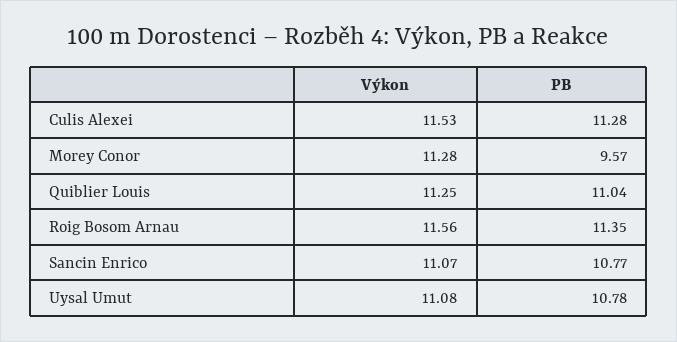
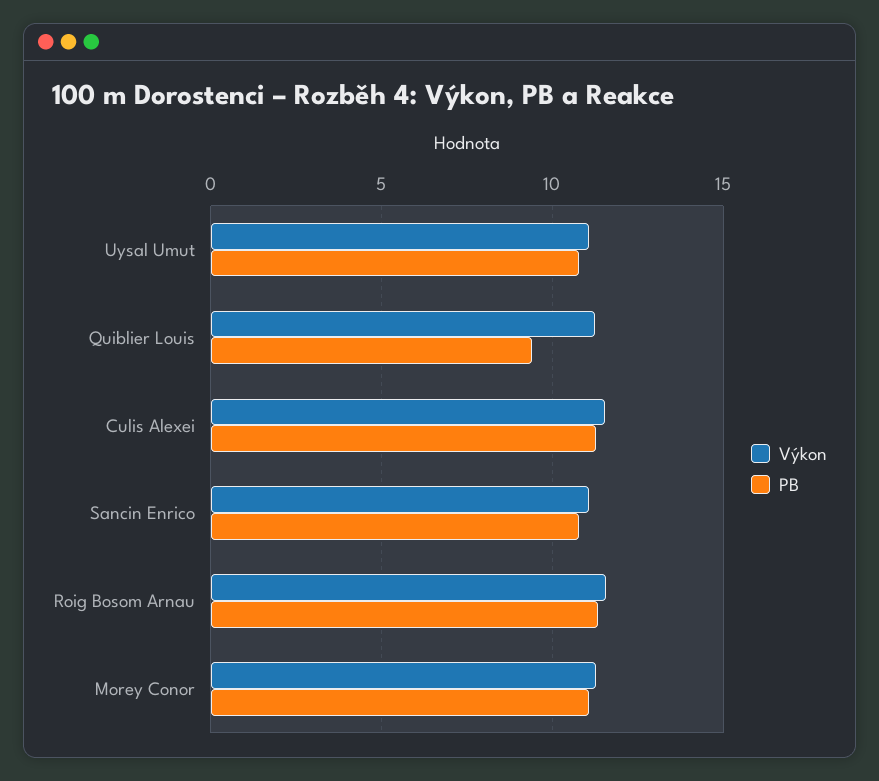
  {
    "Výkon": {
      "Culis Alexei": 11.53,
      "Morey Conor": 11.28,
      "Quiblier Louis": 11.25,
      "Roig Bosom Arnau": 11.56,
      "Sancin Enrico": 11.07,
      "Uysal Umut": 11.08
    },
    "PB": {
      "Culis Alexei": 11.28,
-     "Morey Conor": 9.57,
+     "Morey Conor": 11,
-     "Quiblier Louis": 11.04,
+     "Quiblier Louis": 9.5,
      "Roig Bosom Arnau": 11.35,
      "Sancin Enrico": 10.77,
      "Uysal Umut": 10.78
    }
  }

